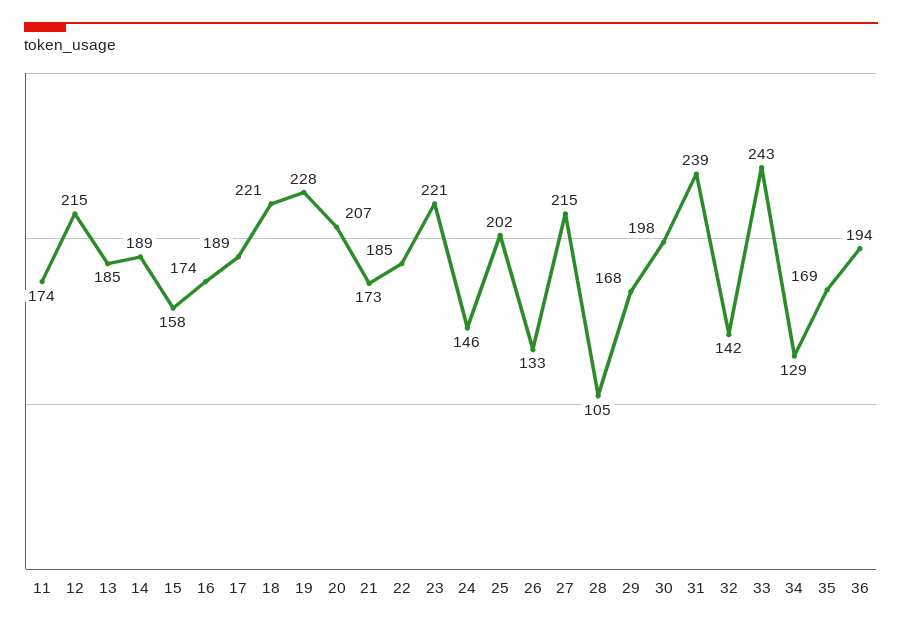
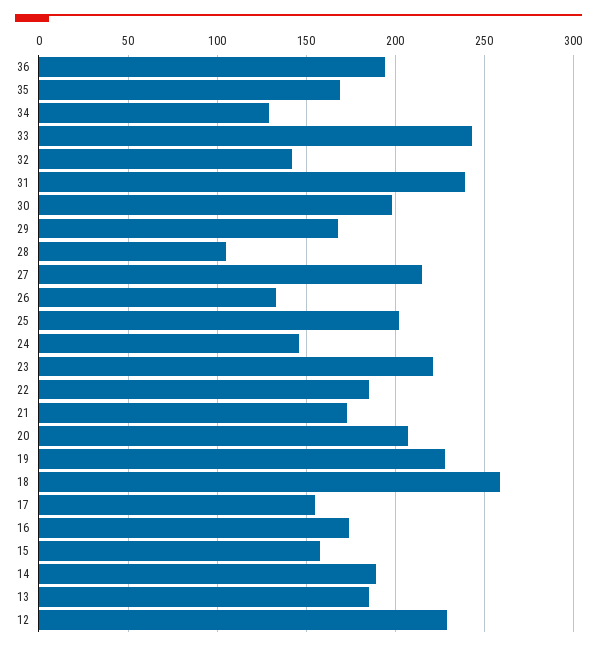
  {
-   "11": 174,
-   "12": 215,
+   "12": 230,
    "13": 185,
    "14": 189,
    "15": 158,
    "16": 174,
-   "17": 189,
+   "17": 155,
-   "18": 221,
+   "18": 260,
    "19": 228,
    "20": 207,
    "21": 173,
    "22": 185,
    "23": 221,
    "24": 146,
    "25": 202,
    "26": 133,
    "27": 215,
    "28": 105,
    "29": 168,
    "30": 198,
    "31": 239,
    "32": 142,
    "33": 243,
    "34": 129,
    "35": 169,
    "36": 194
  }

